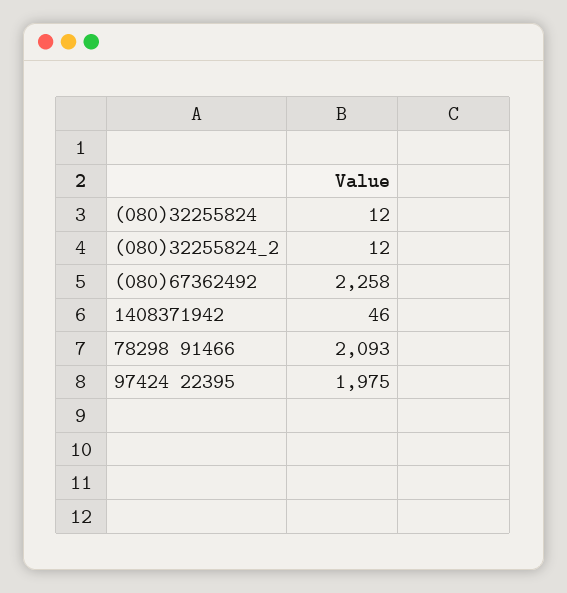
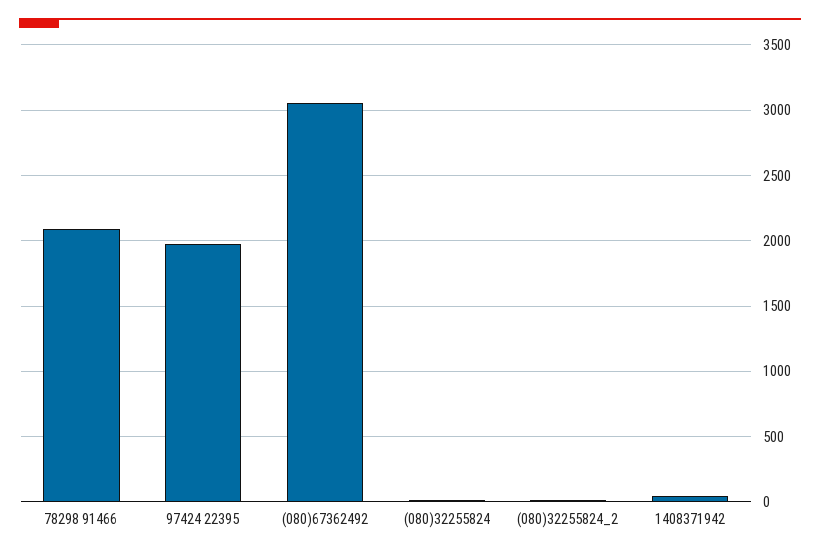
  {
    "(080)32255824": 12,
    "(080)32255824_2": 12,
-   "(080)67362492": 2258,
+   "(080)67362492": 3050,
    "1408371942": 46,
    "78298 91466": 2093,
    "97424 22395": 1975
  }

